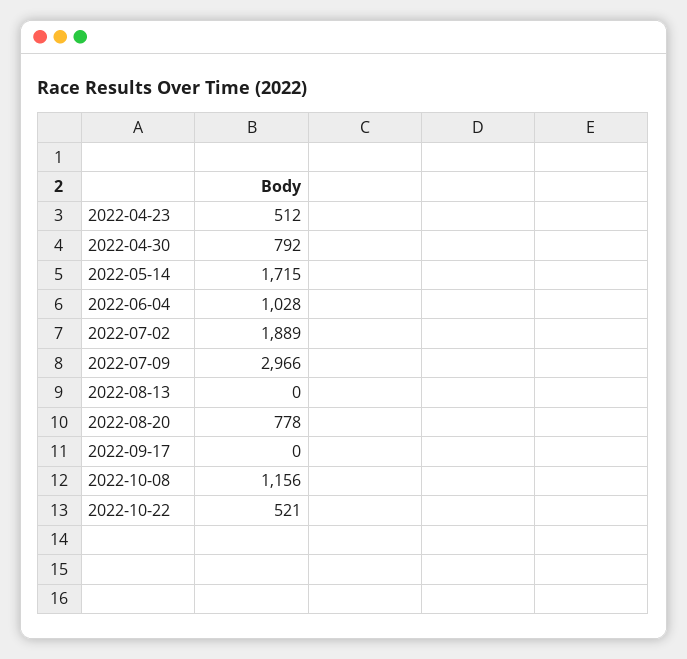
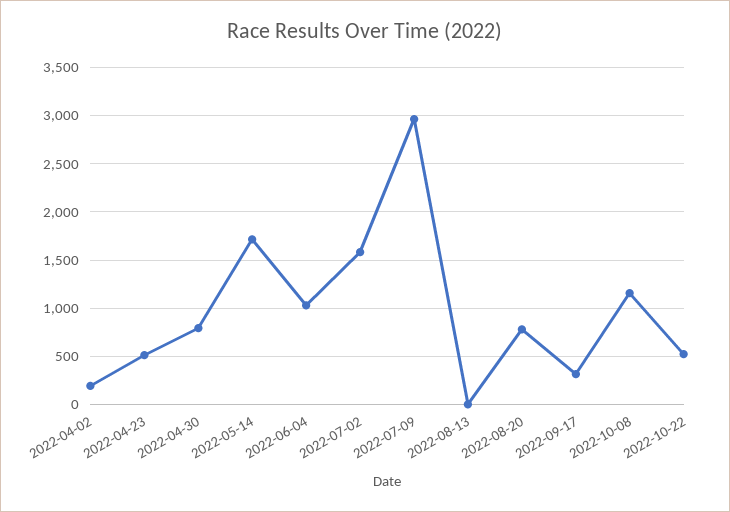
  {
    "2022-04-23": 512,
    "2022-04-30": 792,
    "2022-05-14": 1715,
    "2022-06-04": 1028,
-   "2022-07-02": 1889,
+   "2022-07-02": 1600,
    "2022-07-09": 2966,
    "2022-08-13": 0,
    "2022-08-20": 778,
-   "2022-09-17": 0,
+   "2022-09-17": 300,
    "2022-10-08": 1156,
-   "2022-10-22": 521
+   "2022-10-22": 521,
+   "2022-04-02": 200
  }

